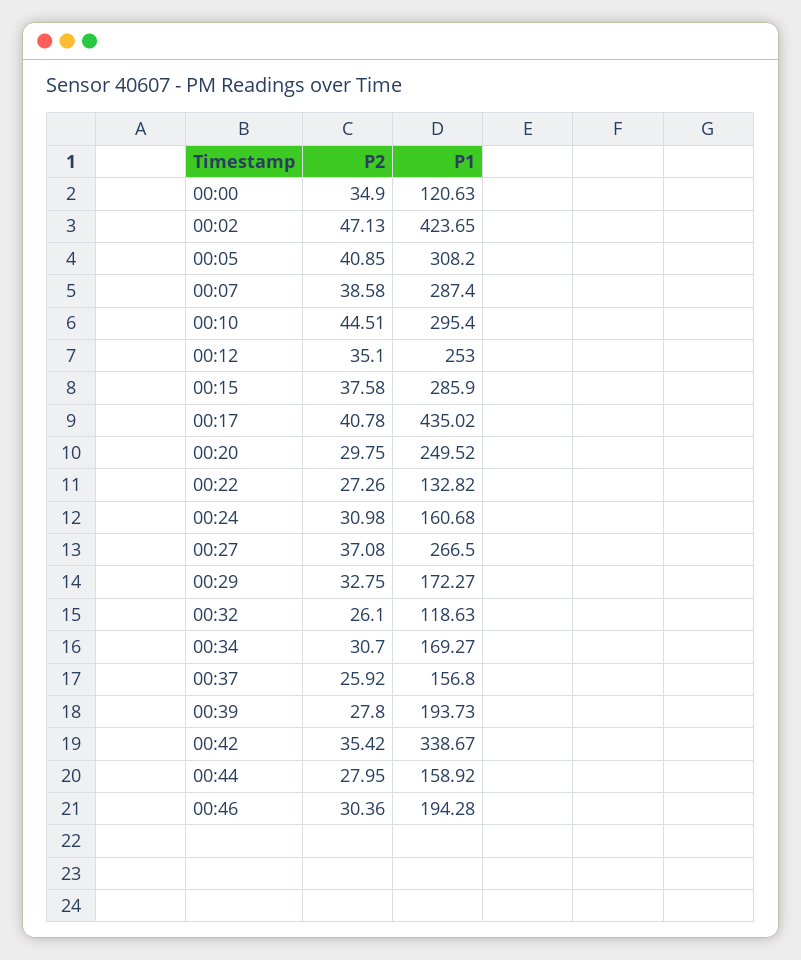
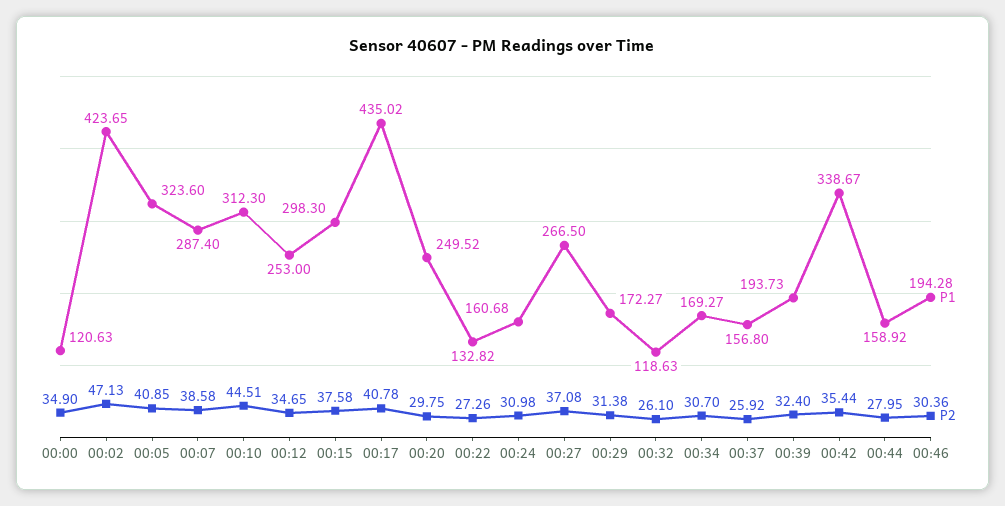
  {
    "P2": {
      "00:00": 34.9,
      "00:02": 47.13,
      "00:05": 40.85,
      "00:07": 38.58,
      "00:10": 44.51,
-     "00:12": 35.1,
+     "00:12": 34.65,
      "00:15": 37.58,
      "00:17": 40.78,
      "00:20": 29.75,
      "00:22": 27.26,
      "00:24": 30.98,
      "00:27": 37.08,
-     "00:29": 32.75,
+     "00:29": 31.38,
      "00:32": 26.1,
      "00:34": 30.7,
      "00:37": 25.92,
-     "00:39": 27.8,
+     "00:39": 32.4,
-     "00:42": 35.42,
+     "00:42": 35.44,
      "00:44": 27.95,
      "00:46": 30.36
    },
    "P1": {
      "00:00": 120.63,
      "00:02": 423.65,
-     "00:05": 308.2,
+     "00:05": 323.6,
      "00:07": 287.4,
-     "00:10": 295.4,
+     "00:10": 312.3,
      "00:12": 253,
-     "00:15": 285.9,
+     "00:15": 298.3,
      "00:17": 435.02,
      "00:20": 249.52,
      "00:22": 132.82,
      "00:24": 160.68,
      "00:27": 266.5,
      "00:29": 172.27,
      "00:32": 118.63,
      "00:34": 169.27,
      "00:37": 156.8,
      "00:39": 193.73,
      "00:42": 338.67,
      "00:44": 158.92,
      "00:46": 194.28
    }
  }

